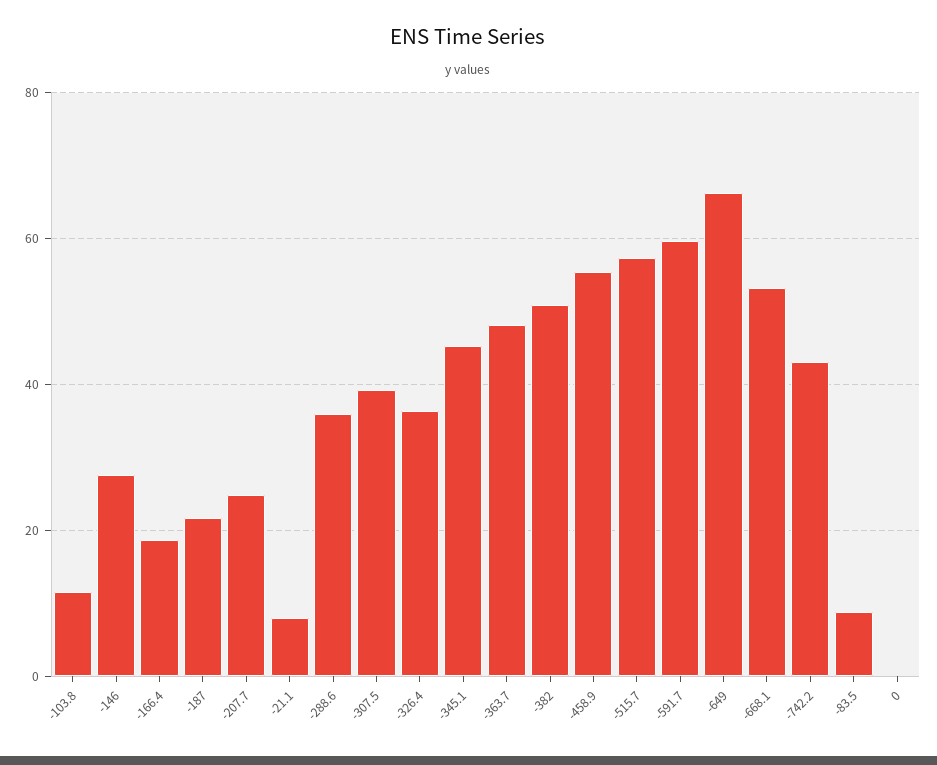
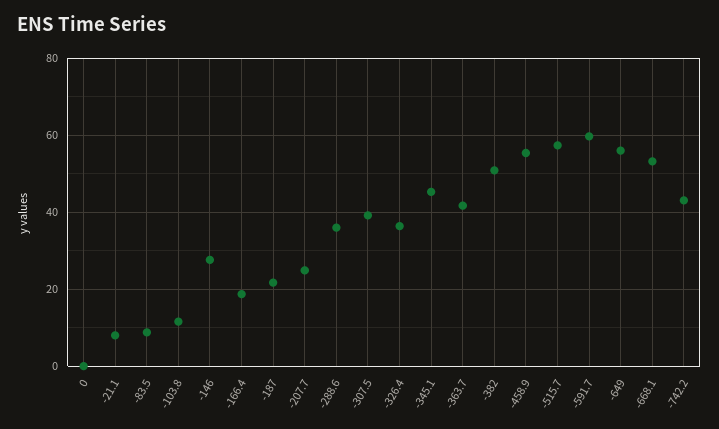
  {
    "-103.8": 12,
    "-146": 28,
    "-166.4": 18,
    "-187": 22,
    "-207.7": 24,
    "-21.1": 8,
    "-288.6": 36,
    "-307.5": 40,
    "-326.4": 36,
    "-345.1": 46,
-   "-363.7": 48,
+   "-363.7": 42,
    "-382": 50,
    "-458.9": 56,
    "-515.7": 58,
    "-591.7": 60,
-   "-649": 66,
+   "-649": 56,
    "-668.1": 54,
    "-742.2": 44,
    "-83.5": 8,
    "0": 0
  }

